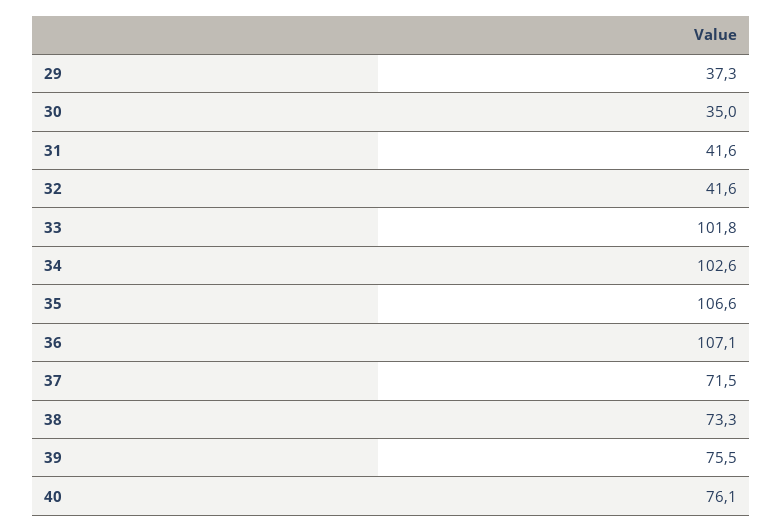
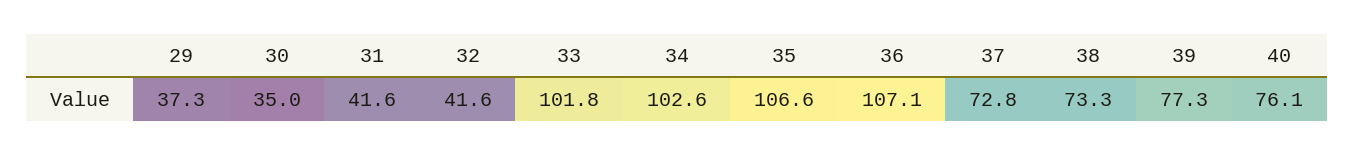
  {
    "29": 37.3,
    "30": 35,
    "31": 41.6,
    "32": 41.6,
    "33": 101.8,
    "34": 102.6,
    "35": 106.6,
    "36": 107.1,
-   "37": 71.5,
+   "37": 72.8,
    "38": 73.3,
-   "39": 75.5,
+   "39": 77.3,
    "40": 76.1
  }

